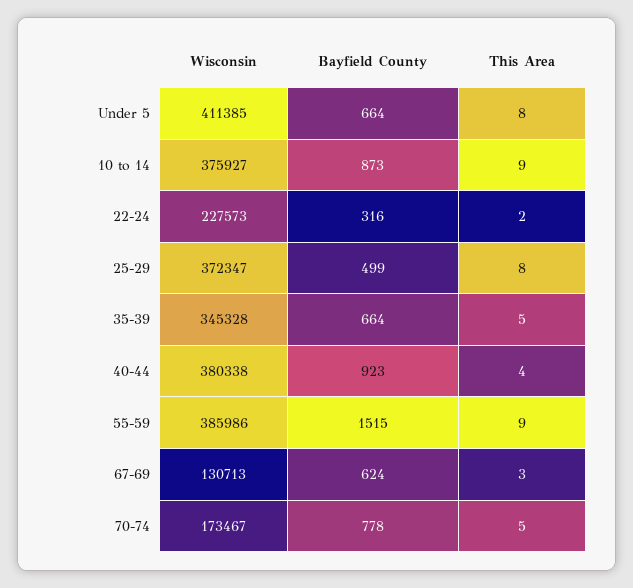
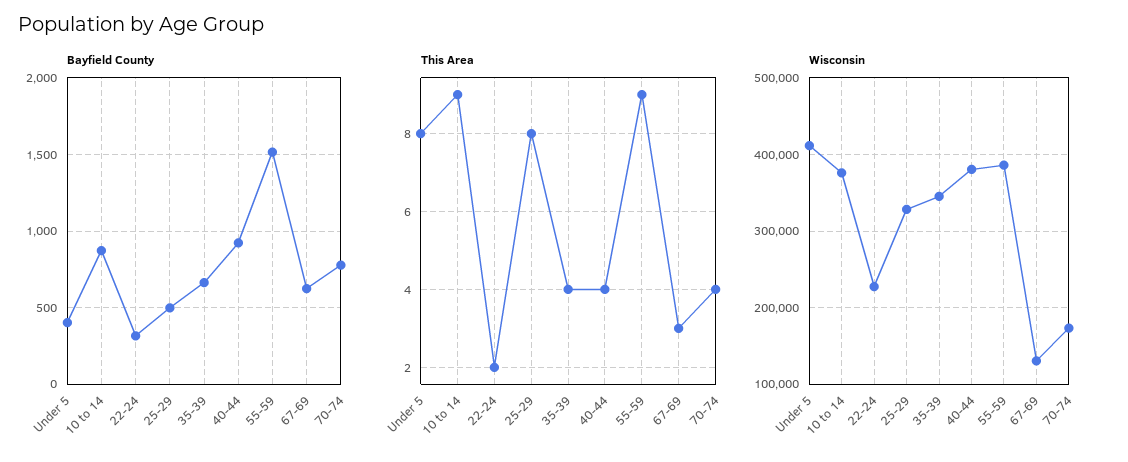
  {
    "Wisconsin": {
      "Under 5": 411385,
      "10 to 14": 375927,
      "22-24": 227573,
-     "25-29": 372347,
+     "25-29": 330000,
      "35-39": 345328,
      "40-44": 380338,
      "55-59": 385986,
      "67-69": 130713,
      "70-74": 173467
    },
    "Bayfield County": {
-     "Under 5": 664,
+     "Under 5": 400,
      "10 to 14": 873,
      "22-24": 316,
      "25-29": 499,
      "35-39": 664,
      "40-44": 923,
      "55-59": 1515,
      "67-69": 624,
      "70-74": 778
    },
    "This Area": {
      "Under 5": 8,
      "10 to 14": 9,
      "22-24": 2,
      "25-29": 8,
-     "35-39": 5,
+     "35-39": 4,
      "40-44": 4,
      "55-59": 9,
      "67-69": 3,
-     "70-74": 5
+     "70-74": 4
    }
  }

